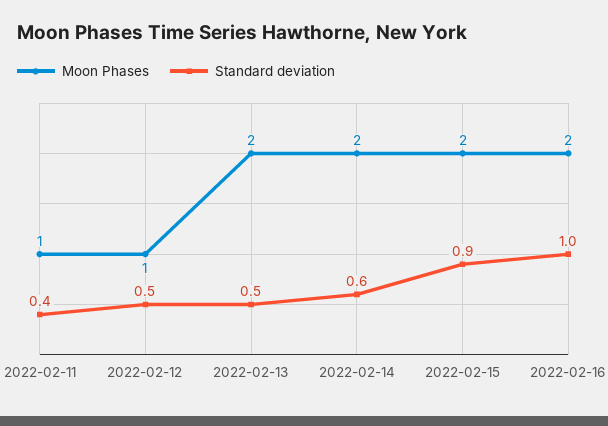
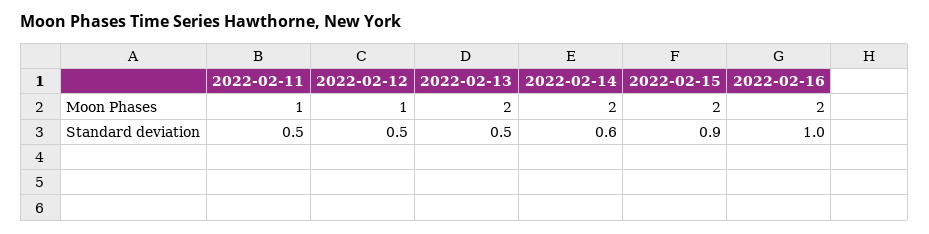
  {
    "Moon Phases": {
      "2022-02-11": 1,
      "2022-02-12": 1,
      "2022-02-13": 2,
      "2022-02-14": 2,
      "2022-02-15": 2,
      "2022-02-16": 2
    },
    "Standard deviation": {
-     "2022-02-11": 0.4,
+     "2022-02-11": 0.5,
      "2022-02-12": 0.5,
      "2022-02-13": 0.5,
      "2022-02-14": 0.6,
      "2022-02-15": 0.9,
      "2022-02-16": 1
    }
  }

